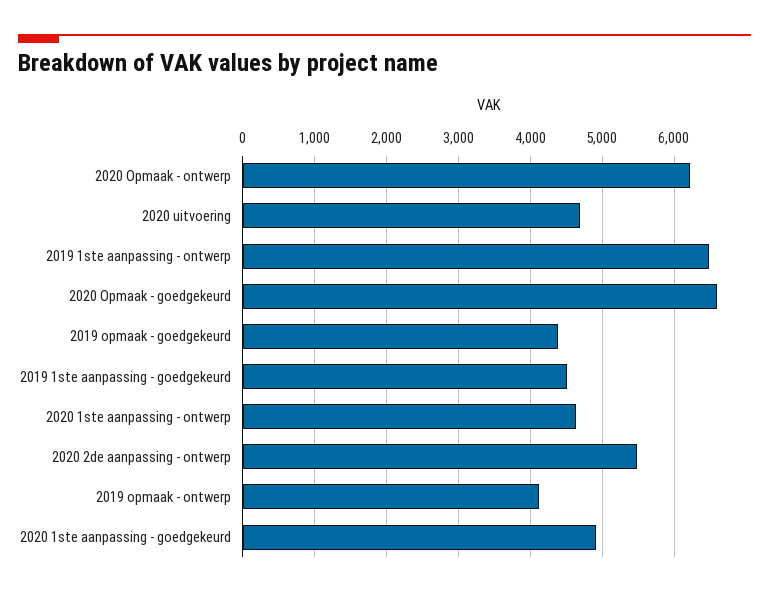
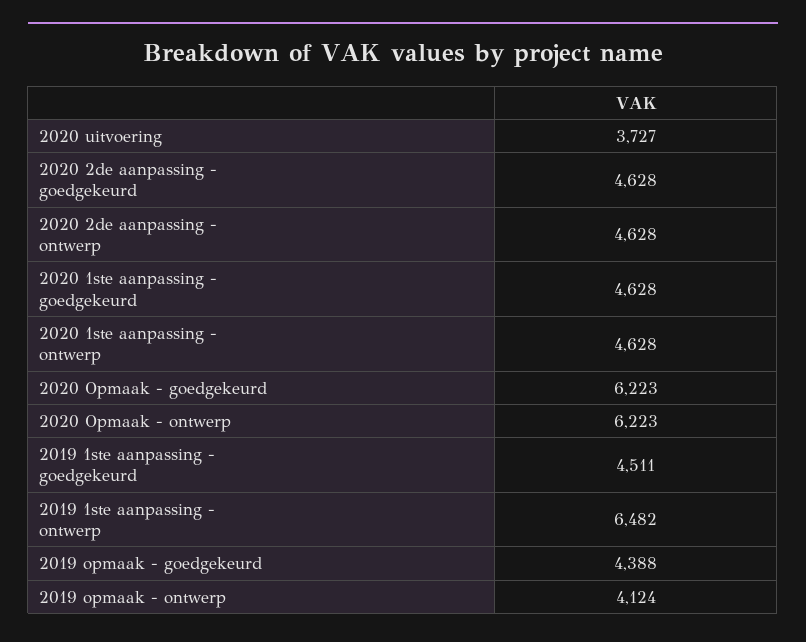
  {
    "2020 Opmaak - ontwerp": 6223,
-   "2020 uitvoering": 4700,
+   "2020 uitvoering": 3727,
    "2019 1ste aanpassing - ontwerp": 6482,
-   "2020 Opmaak - goedgekeurd": 6600,
+   "2020 Opmaak - goedgekeurd": 6223,
    "2019 opmaak - goedgekeurd": 4388,
    "2019 1ste aanpassing - goedgekeurd": 4511,
    "2020 1ste aanpassing - ontwerp": 4628,
-   "2020 2de aanpassing - ontwerp": 5500,
+   "2020 2de aanpassing - ontwerp": 4628,
    "2019 opmaak - ontwerp": 4124,
-   "2020 1ste aanpassing - goedgekeurd": 4900
+   "2020 1ste aanpassing - goedgekeurd": 4628,
+   "2020 2de aanpassing - goedgekeurd": 4628
  }

